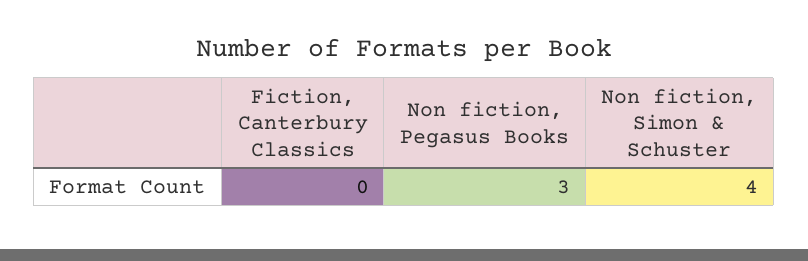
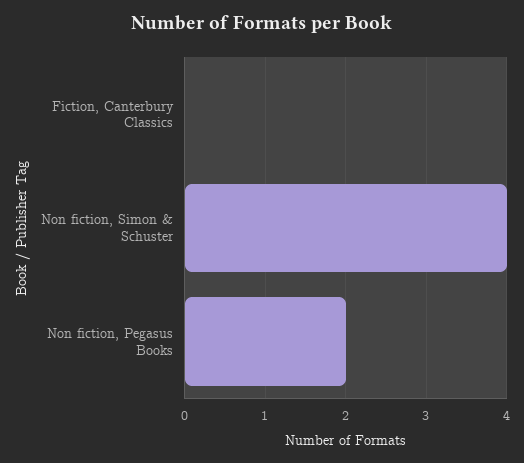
  {
    "Fiction, Canterbury Classics": 0,
-   "Non fiction, Pegasus Books": 3,
+   "Non fiction, Pegasus Books": 2,
    "Non fiction, Simon & Schuster": 4
  }

